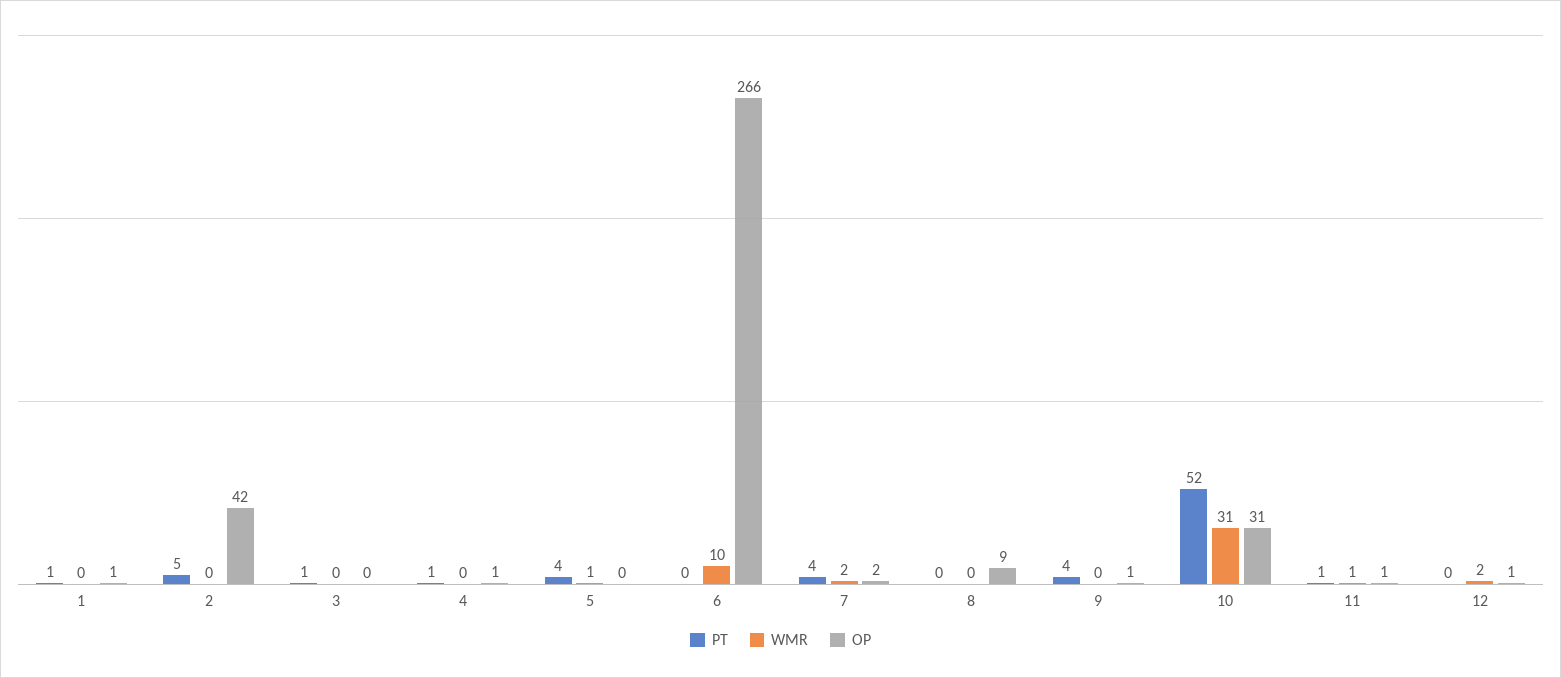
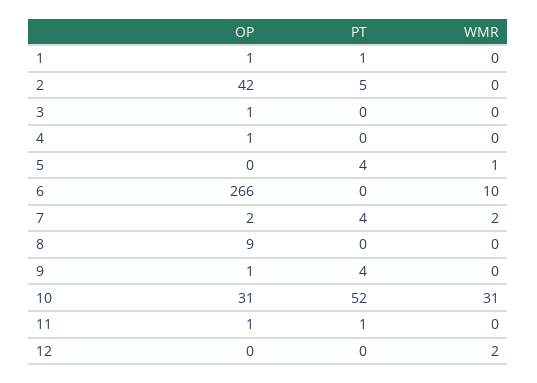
  {
    "PT": {
      "1": 1,
      "2": 5,
-     "3": 1,
+     "3": 0,
-     "4": 1,
+     "4": 0,
      "5": 4,
      "6": 0,
      "7": 4,
      "8": 0,
      "9": 4,
      "10": 52,
      "11": 1,
      "12": 0
    },
    "WMR": {
      "1": 0,
      "2": 0,
      "3": 0,
      "4": 0,
      "5": 1,
      "6": 10,
      "7": 2,
      "8": 0,
      "9": 0,
      "10": 31,
-     "11": 1,
+     "11": 0,
      "12": 2
    },
    "OP": {
      "1": 1,
      "2": 42,
-     "3": 0,
+     "3": 1,
      "4": 1,
      "5": 0,
      "6": 266,
      "7": 2,
      "8": 9,
      "9": 1,
      "10": 31,
      "11": 1,
-     "12": 1
+     "12": 0
    }
  }

